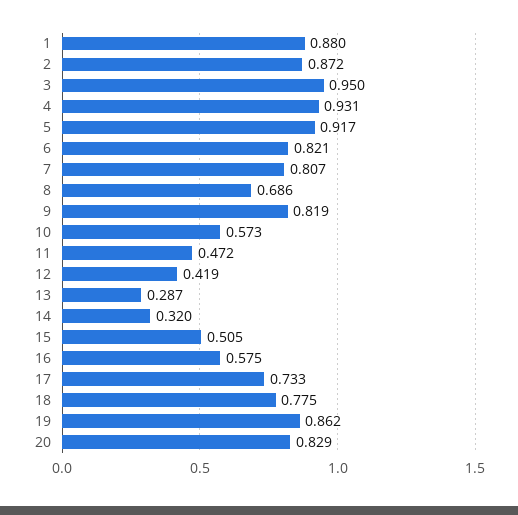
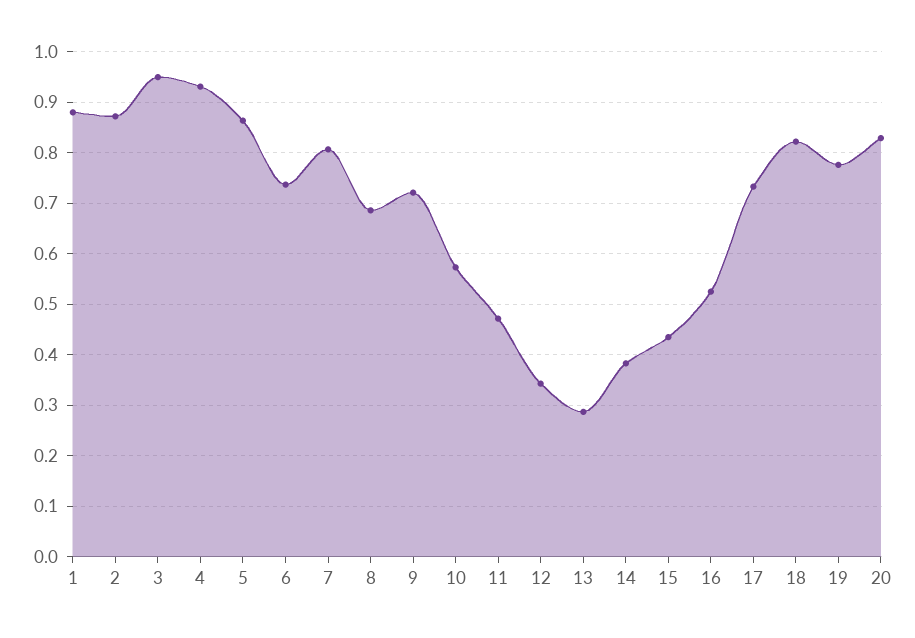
  {
    "1": 0.88,
    "2": 0.872,
    "3": 0.95,
    "4": 0.931,
-   "5": 0.917,
+   "5": 0.86,
-   "6": 0.821,
+   "6": 0.74,
    "7": 0.807,
    "8": 0.686,
-   "9": 0.819,
+   "9": 0.72,
    "10": 0.573,
    "11": 0.472,
-   "12": 0.419,
+   "12": 0.34,
    "13": 0.287,
-   "14": 0.32,
+   "14": 0.38,
-   "15": 0.505,
+   "15": 0.44,
-   "16": 0.575,
+   "16": 0.52,
    "17": 0.733,
-   "18": 0.775,
+   "18": 0.82,
-   "19": 0.862,
+   "19": 0.78,
    "20": 0.829
  }

